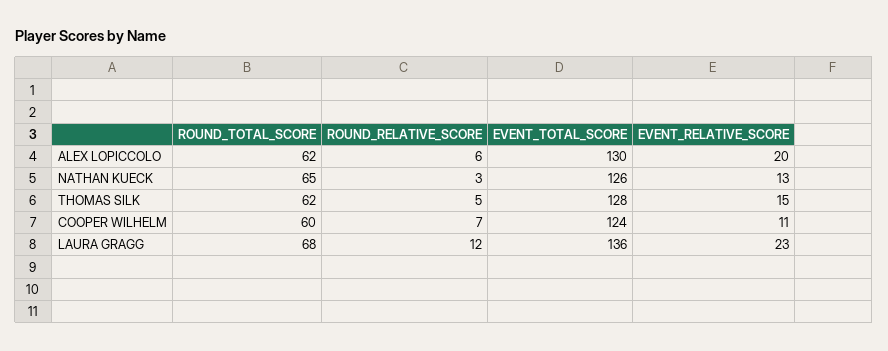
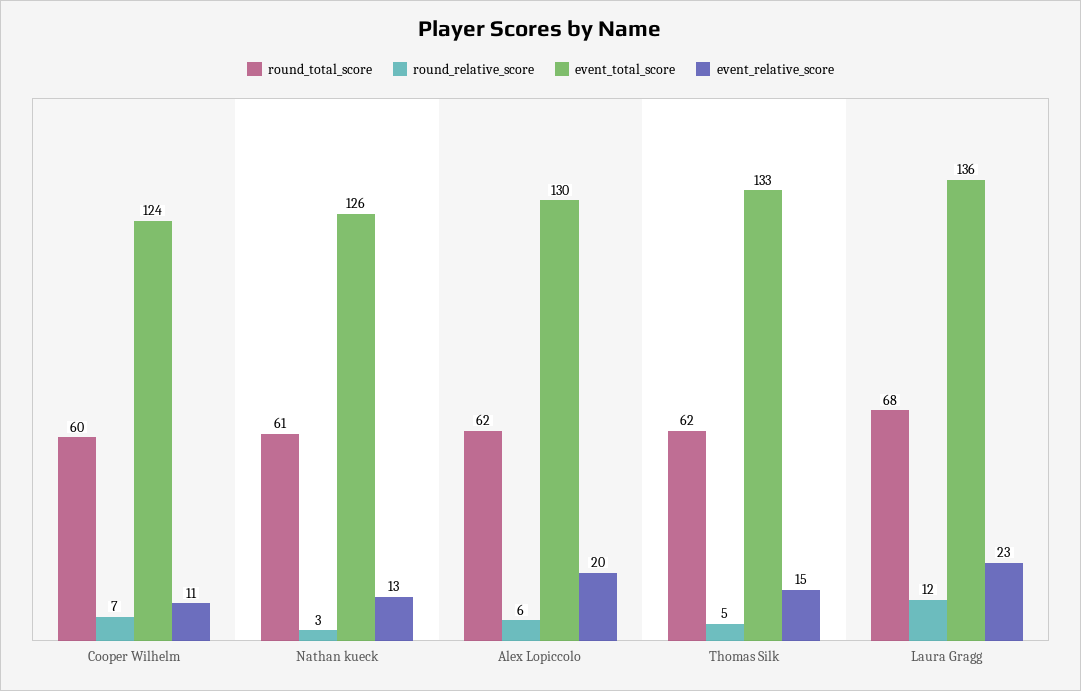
  {
    "ROUND_TOTAL_SCORE": {
      "ALEX LOPICCOLO": 62,
-     "NATHAN KUECK": 65,
+     "NATHAN KUECK": 61,
      "THOMAS SILK": 62,
      "COOPER WILHELM": 60,
      "LAURA GRAGG": 68
    },
    "ROUND_RELATIVE_SCORE": {
      "ALEX LOPICCOLO": 6,
      "NATHAN KUECK": 3,
      "THOMAS SILK": 5,
      "COOPER WILHELM": 7,
      "LAURA GRAGG": 12
    },
    "EVENT_TOTAL_SCORE": {
      "ALEX LOPICCOLO": 130,
      "NATHAN KUECK": 126,
-     "THOMAS SILK": 128,
+     "THOMAS SILK": 133,
      "COOPER WILHELM": 124,
      "LAURA GRAGG": 136
    },
    "EVENT_RELATIVE_SCORE": {
      "ALEX LOPICCOLO": 20,
      "NATHAN KUECK": 13,
      "THOMAS SILK": 15,
      "COOPER WILHELM": 11,
      "LAURA GRAGG": 23
    }
  }

